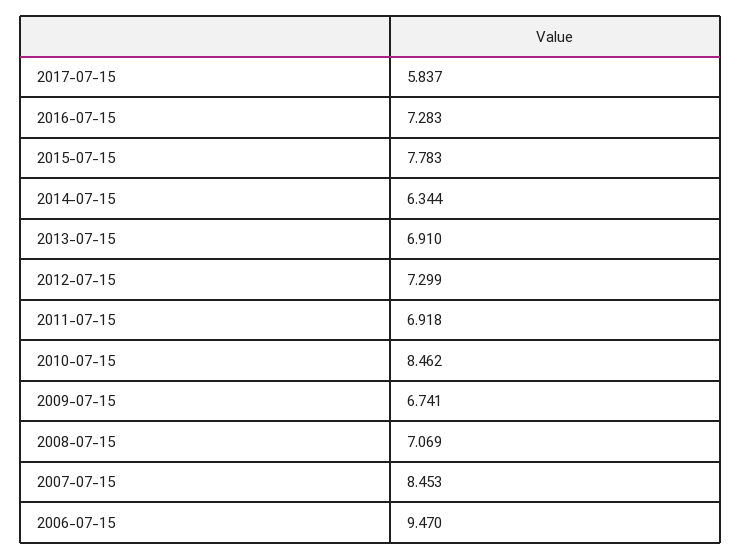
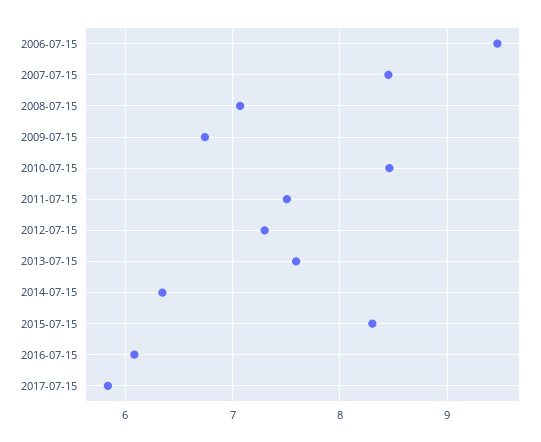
  {
    "2017-07-15": 5.837,
-   "2016-07-15": 7.283,
+   "2016-07-15": 6.1,
-   "2015-07-15": 7.783,
+   "2015-07-15": 8.3,
    "2014-07-15": 6.344,
-   "2013-07-15": 6.91,
+   "2013-07-15": 7.6,
    "2012-07-15": 7.299,
-   "2011-07-15": 6.918,
+   "2011-07-15": 7.5,
    "2010-07-15": 8.462,
    "2009-07-15": 6.741,
    "2008-07-15": 7.069,
    "2007-07-15": 8.453,
    "2006-07-15": 9.47
  }

